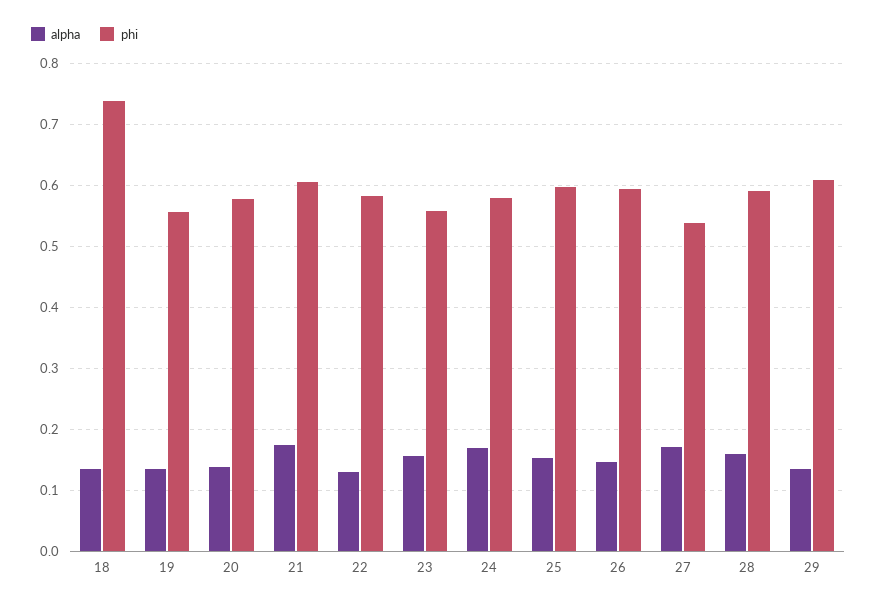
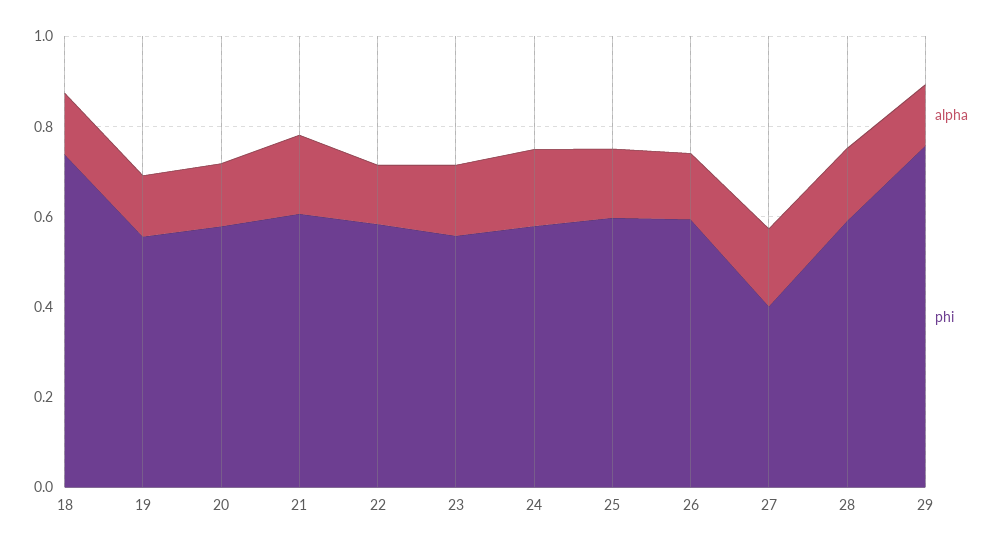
  {
    "alpha": {
      "18": 0.14,
      "19": 0.13,
      "20": 0.14,
      "21": 0.17,
      "22": 0.13,
      "23": 0.16,
      "24": 0.17,
      "25": 0.15,
      "26": 0.15,
      "27": 0.17,
      "28": 0.16,
      "29": 0.14
    },
    "phi": {
      "18": 0.74,
      "19": 0.56,
      "20": 0.58,
      "21": 0.61,
      "22": 0.58,
      "23": 0.56,
      "24": 0.58,
      "25": 0.6,
      "26": 0.59,
-     "27": 0.54,
+     "27": 0.4,
      "28": 0.59,
-     "29": 0.61
+     "29": 0.75
    }
  }

